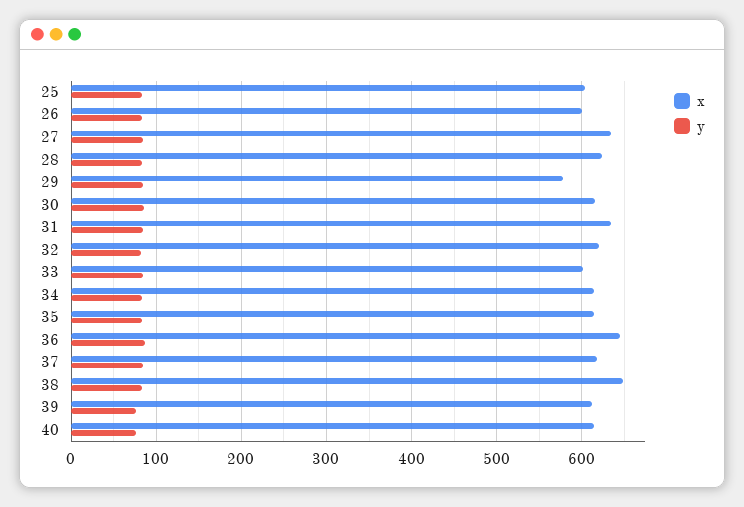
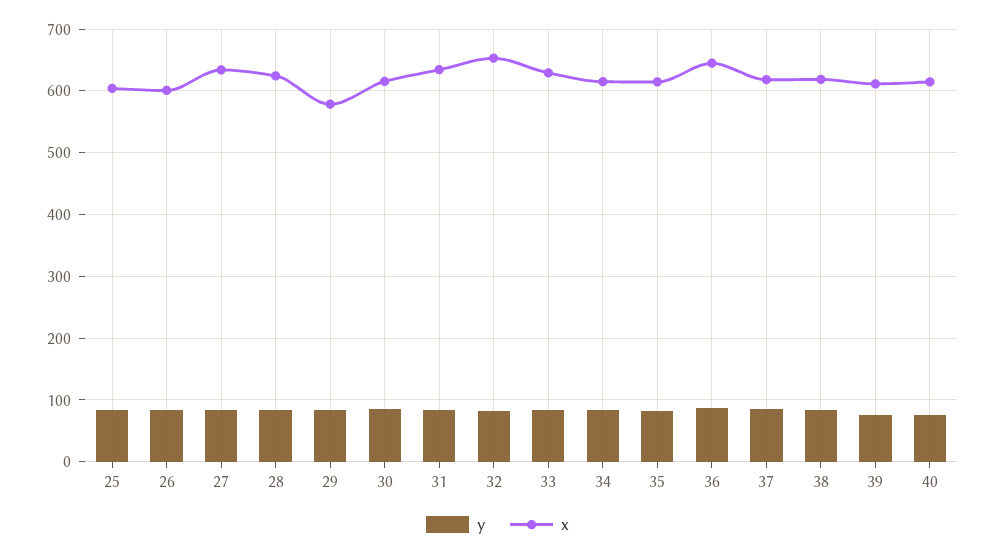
  {
    "x": {
      "25": 600,
      "26": 600,
      "27": 630,
      "28": 620,
      "29": 580,
      "30": 620,
      "31": 630,
-     "32": 620,
+     "32": 650,
-     "33": 600,
+     "33": 630,
      "34": 620,
      "35": 610,
      "36": 640,
      "37": 620,
-     "38": 650,
+     "38": 620,
      "39": 610,
      "40": 610
    },
    "y": {
      "25": 80,
      "26": 80,
      "27": 80,
      "28": 80,
      "29": 80,
      "30": 90,
      "31": 80,
      "32": 80,
      "33": 80,
      "34": 80,
      "35": 80,
      "36": 90,
      "37": 80,
      "38": 80,
      "39": 80,
      "40": 80
    }
  }

